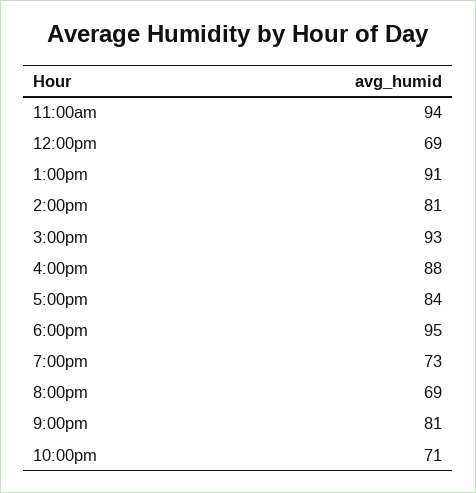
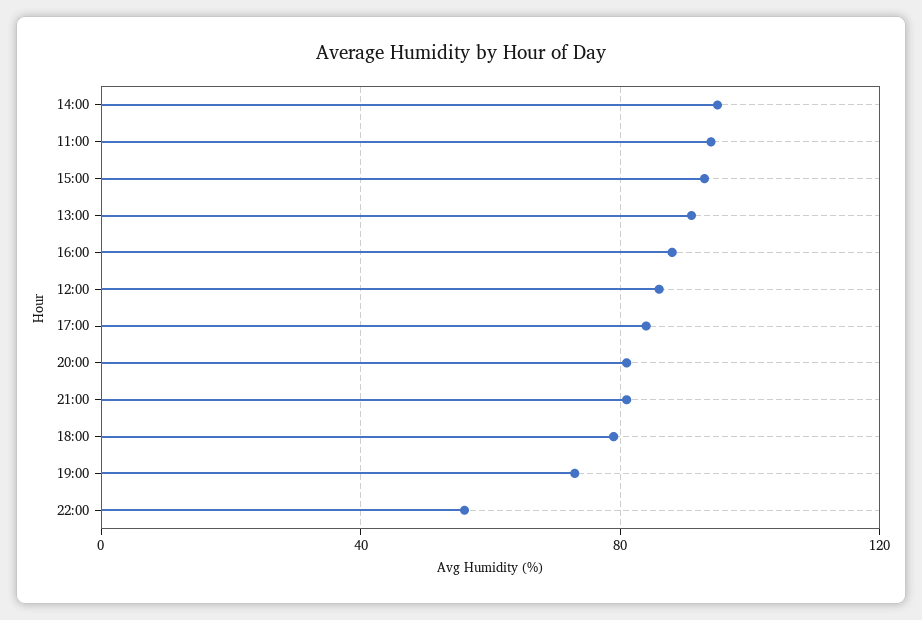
  {
    "11:00am": 94,
-   "12:00pm": 69,
+   "12:00pm": 85,
    "1:00pm": 91,
-   "2:00pm": 81,
+   "2:00pm": 95,
    "3:00pm": 93,
    "4:00pm": 88,
    "5:00pm": 84,
-   "6:00pm": 95,
+   "6:00pm": 80,
    "7:00pm": 73,
-   "8:00pm": 69,
+   "8:00pm": 80,
    "9:00pm": 81,
-   "10:00pm": 71
+   "10:00pm": 55
  }

